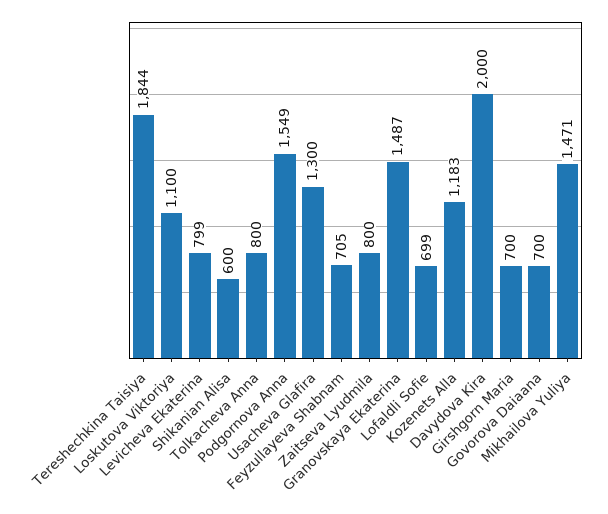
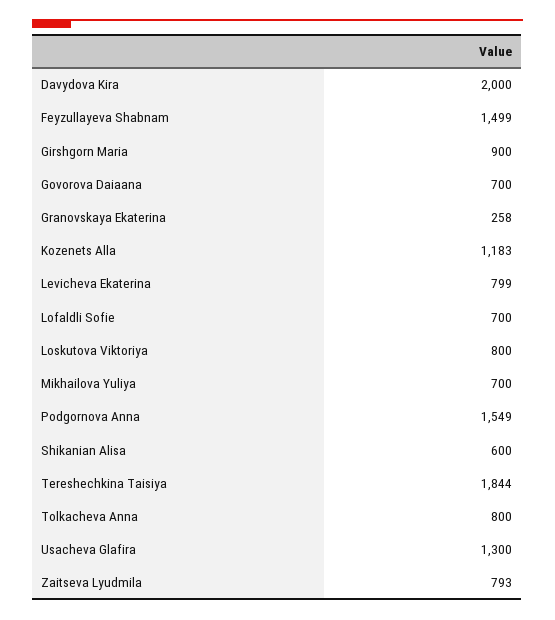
  {
    "Tereshechkina Taisiya": 1844,
-   "Loskutova Viktoriya": 1100,
+   "Loskutova Viktoriya": 800,
    "Levicheva Ekaterina": 799,
    "Shikanian Alisa": 600,
    "Tolkacheva Anna": 800,
    "Podgornova Anna": 1549,
    "Usacheva Glafira": 1300,
-   "Feyzullayeva Shabnam": 705,
+   "Feyzullayeva Shabnam": 1499,
-   "Zaitseva Lyudmila": 800,
+   "Zaitseva Lyudmila": 793,
-   "Granovskaya Ekaterina": 1487,
+   "Granovskaya Ekaterina": 258,
-   "Lofaldli Sofie": 699,
+   "Lofaldli Sofie": 700,
    "Kozenets Alla": 1183,
    "Davydova Kira": 2000,
-   "Girshgorn Maria": 700,
+   "Girshgorn Maria": 900,
    "Govorova Daiaana": 700,
-   "Mikhailova Yuliya": 1471
+   "Mikhailova Yuliya": 700
  }

